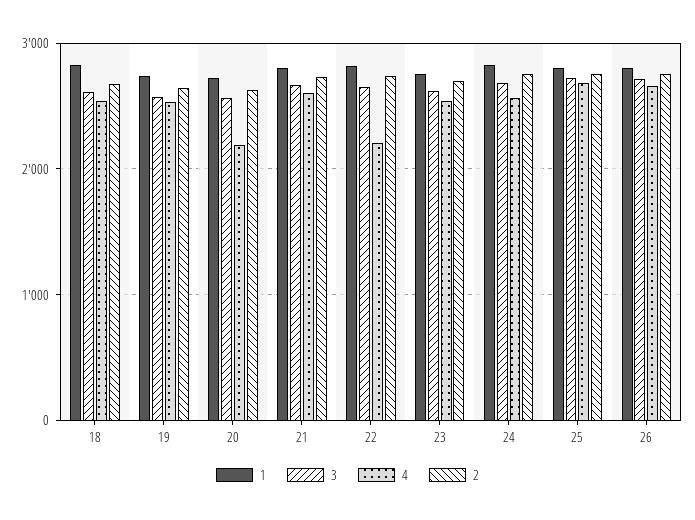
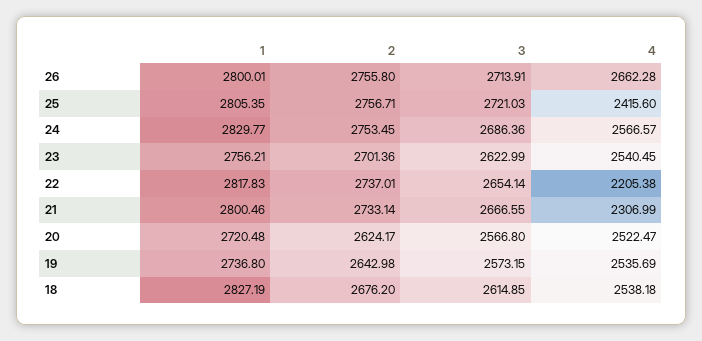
  {
    "1": {
      "18": 2827.19,
      "19": 2736.8,
      "20": 2720.48,
      "21": 2800.46,
      "22": 2817.83,
      "23": 2756.21,
      "24": 2829.77,
      "25": 2805.35,
      "26": 2800.01
    },
    "3": {
      "18": 2614.85,
      "19": 2573.15,
      "20": 2566.8,
      "21": 2666.55,
      "22": 2654.14,
      "23": 2622.99,
      "24": 2686.36,
      "25": 2721.03,
      "26": 2713.91
    },
    "4": {
      "18": 2538.18,
      "19": 2535.69,
-     "20": 2200,
+     "20": 2522.47,
-     "21": 2600,
+     "21": 2306.99,
      "22": 2205.38,
      "23": 2540.45,
      "24": 2566.57,
-     "25": 2700,
+     "25": 2415.6,
      "26": 2662.28
    },
    "2": {
      "18": 2676.2,
      "19": 2642.98,
      "20": 2624.17,
      "21": 2733.14,
      "22": 2737.01,
      "23": 2701.36,
      "24": 2753.45,
      "25": 2756.71,
      "26": 2755.8
    }
  }

